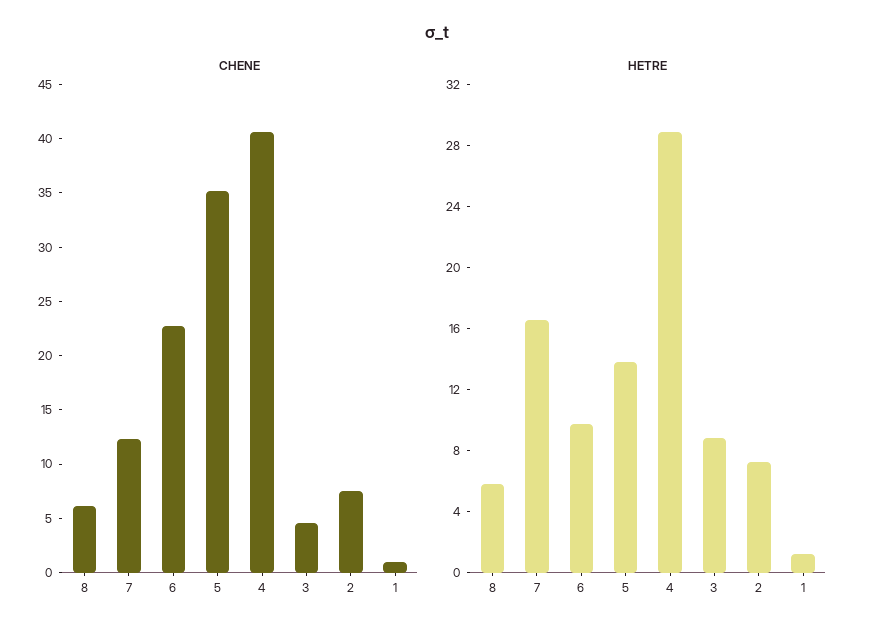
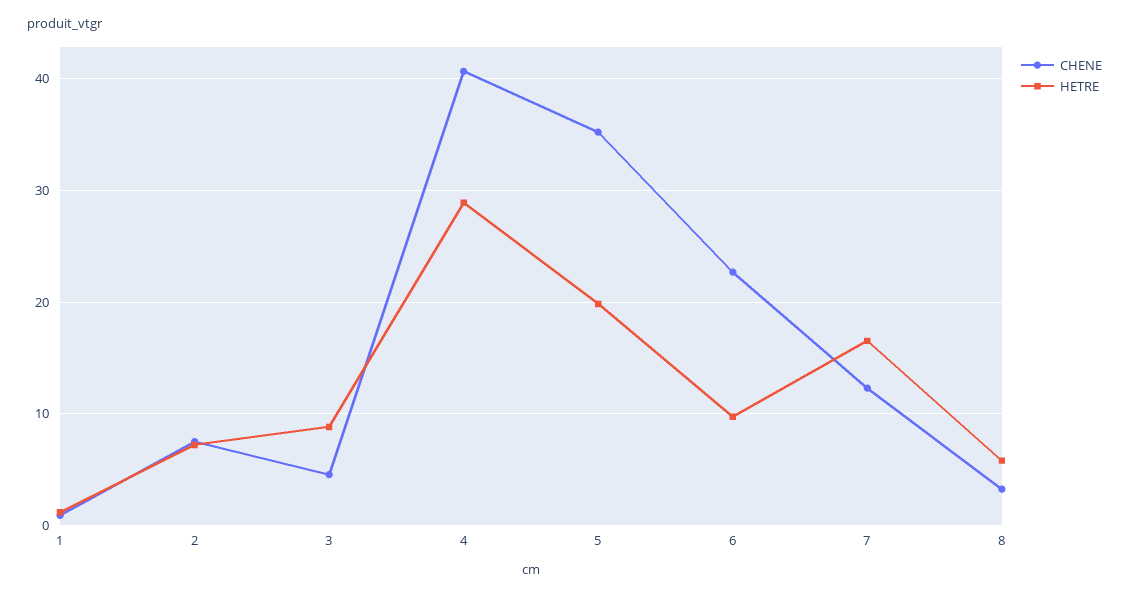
  {
    "CHENE": {
-     "8": 6,
+     "8": 3,
      "7": 12,
      "6": 23,
      "5": 35,
      "4": 41,
      "3": 5,
      "2": 8,
      "1": 1
    },
    "HETRE": {
      "8": 6,
      "7": 17,
      "6": 10,
-     "5": 14,
+     "5": 20,
      "4": 29,
      "3": 9,
      "2": 7,
      "1": 1
    }
  }

